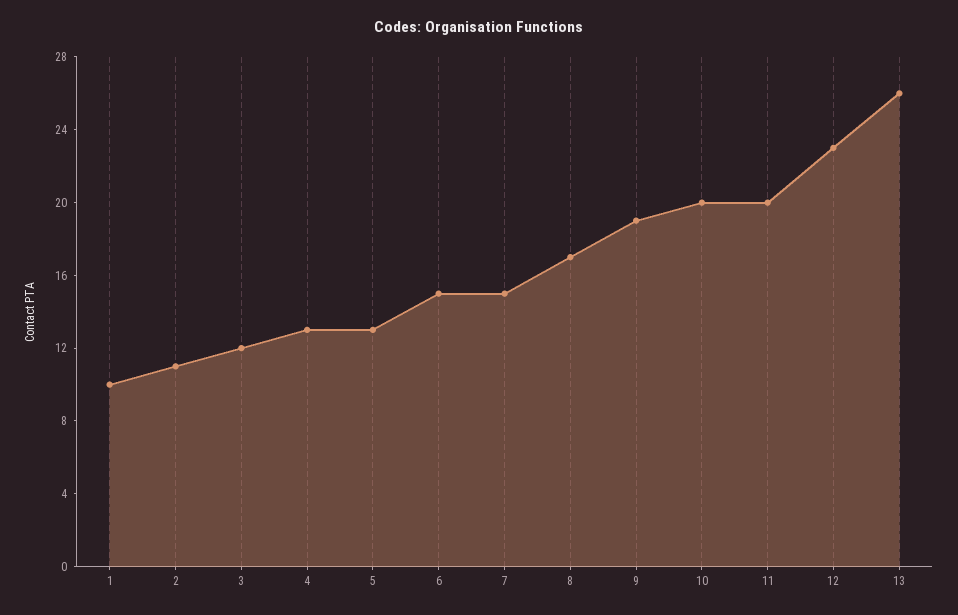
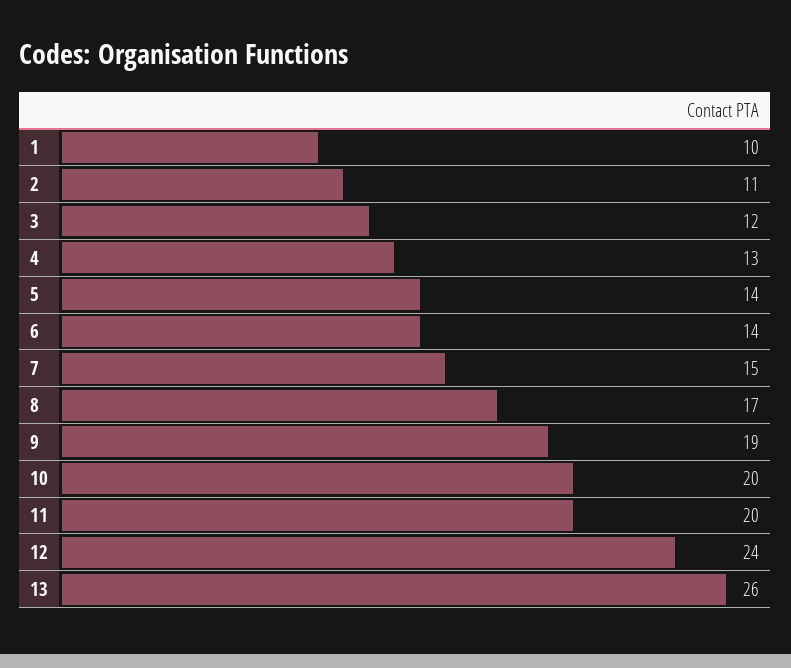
  {
    "1": 10,
    "2": 11,
    "3": 12,
    "4": 13,
-   "5": 13,
+   "5": 14,
-   "6": 15,
+   "6": 14,
    "7": 15,
    "8": 17,
    "9": 19,
    "10": 20,
    "11": 20,
-   "12": 23,
+   "12": 24,
    "13": 26
  }

